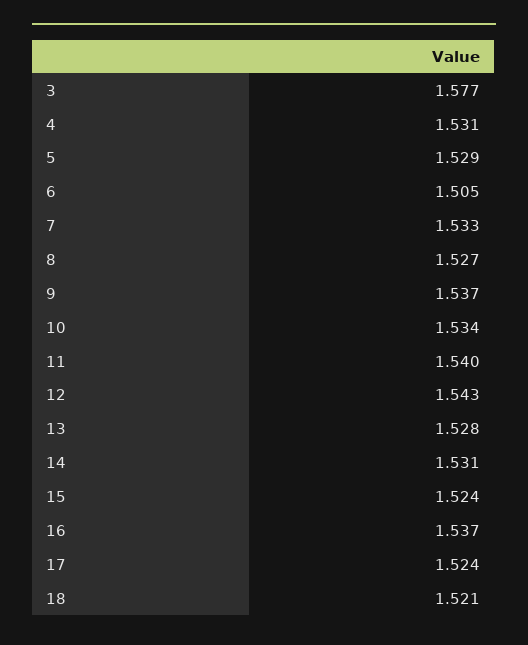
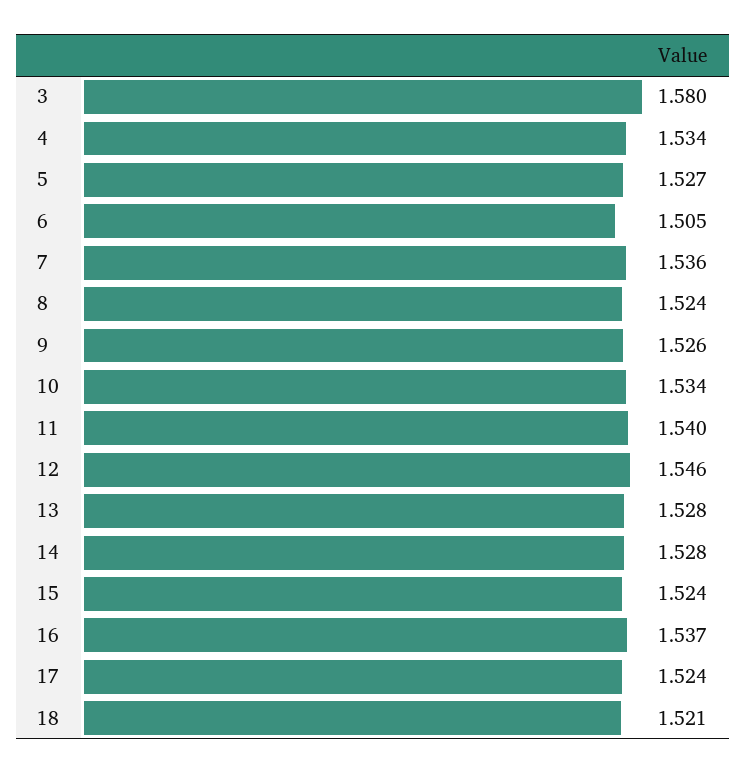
  {
-   "3": 1.577,
+   "3": 1.58,
-   "4": 1.531,
+   "4": 1.534,
-   "5": 1.529,
+   "5": 1.527,
    "6": 1.505,
-   "7": 1.533,
+   "7": 1.536,
-   "8": 1.527,
+   "8": 1.524,
-   "9": 1.537,
+   "9": 1.526,
    "10": 1.534,
    "11": 1.54,
-   "12": 1.543,
+   "12": 1.546,
    "13": 1.528,
-   "14": 1.531,
+   "14": 1.528,
    "15": 1.524,
    "16": 1.537,
    "17": 1.524,
    "18": 1.521
  }

